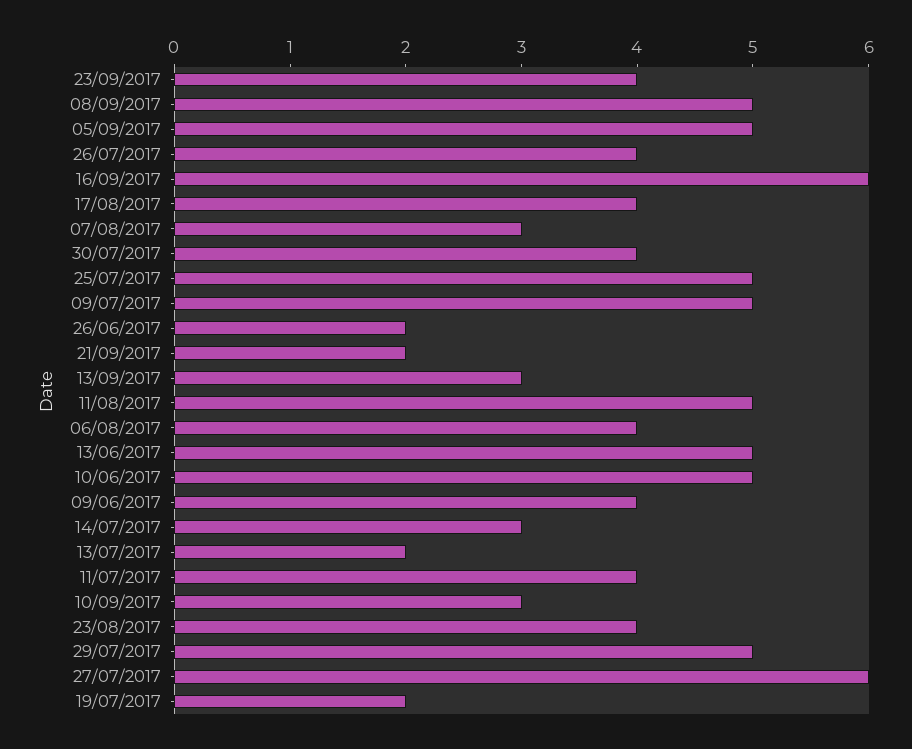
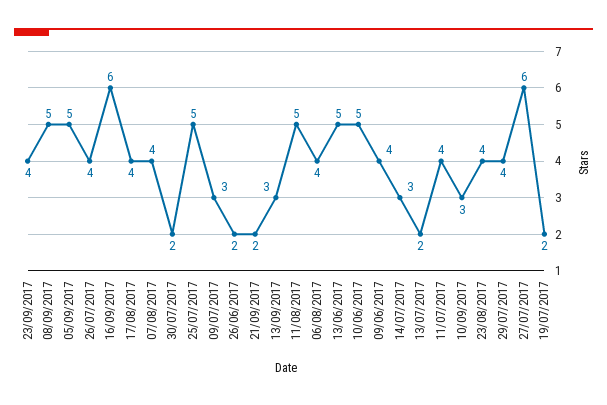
  {
    "23/09/2017": 4,
    "08/09/2017": 5,
    "05/09/2017": 5,
    "26/07/2017": 4,
    "16/09/2017": 6,
    "17/08/2017": 4,
-   "07/08/2017": 3,
+   "07/08/2017": 4,
-   "30/07/2017": 4,
+   "30/07/2017": 2,
    "25/07/2017": 5,
-   "09/07/2017": 5,
+   "09/07/2017": 3,
    "26/06/2017": 2,
    "21/09/2017": 2,
    "13/09/2017": 3,
    "11/08/2017": 5,
    "06/08/2017": 4,
    "13/06/2017": 5,
    "10/06/2017": 5,
    "09/06/2017": 4,
    "14/07/2017": 3,
    "13/07/2017": 2,
    "11/07/2017": 4,
    "10/09/2017": 3,
    "23/08/2017": 4,
-   "29/07/2017": 5,
+   "29/07/2017": 4,
    "27/07/2017": 6,
    "19/07/2017": 2
  }

